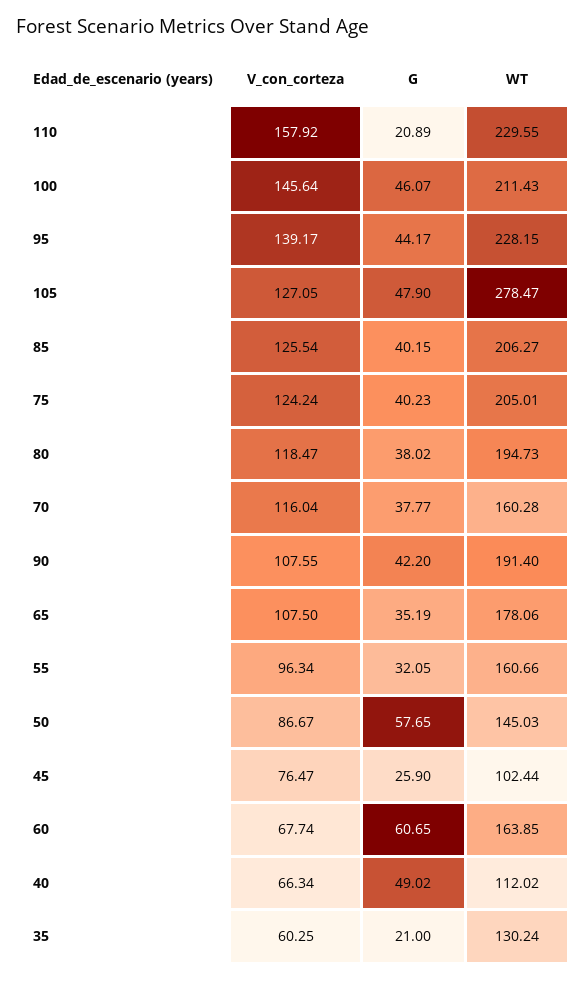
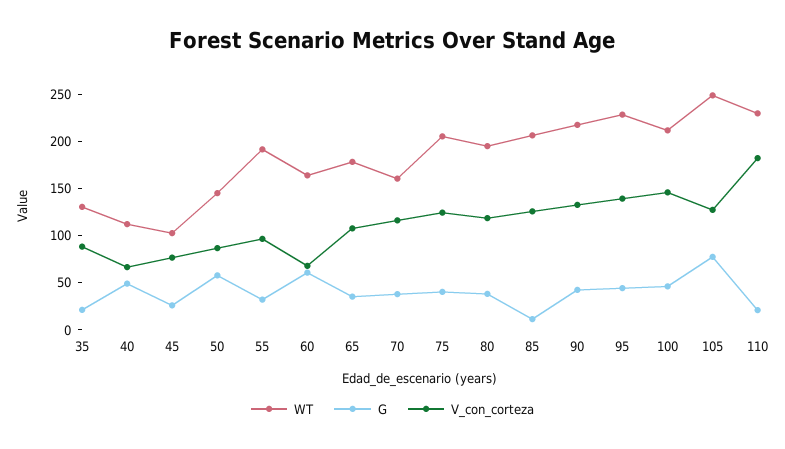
  {
    "V_con_corteza": {
-     "110": 157.92,
+     "110": 180,
      "100": 145.64,
      "95": 139.17,
      "105": 127.05,
      "85": 125.54,
      "75": 124.24,
      "80": 118.47,
      "70": 116.04,
-     "90": 107.55,
+     "90": 130,
      "65": 107.5,
      "55": 96.34,
      "50": 86.67,
      "45": 76.47,
      "60": 67.74,
      "40": 66.34,
-     "35": 60.25
+     "35": 90
    },
    "G": {
      "110": 20.89,
      "100": 46.07,
      "95": 44.17,
-     "105": 47.9,
+     "105": 80,
-     "85": 40.15,
+     "85": 10,
      "75": 40.23,
      "80": 38.02,
      "70": 37.77,
      "90": 42.2,
      "65": 35.19,
      "55": 32.05,
      "50": 57.65,
      "45": 25.9,
      "60": 60.65,
      "40": 49.02,
      "35": 21
    },
    "WT": {
      "110": 229.55,
      "100": 211.43,
      "95": 228.15,
-     "105": 278.47,
+     "105": 250,
      "85": 206.27,
      "75": 205.01,
      "80": 194.73,
      "70": 160.28,
-     "90": 191.4,
+     "90": 220,
      "65": 178.06,
-     "55": 160.66,
+     "55": 190,
      "50": 145.03,
      "45": 102.44,
      "60": 163.85,
      "40": 112.02,
      "35": 130.24
    }
  }

